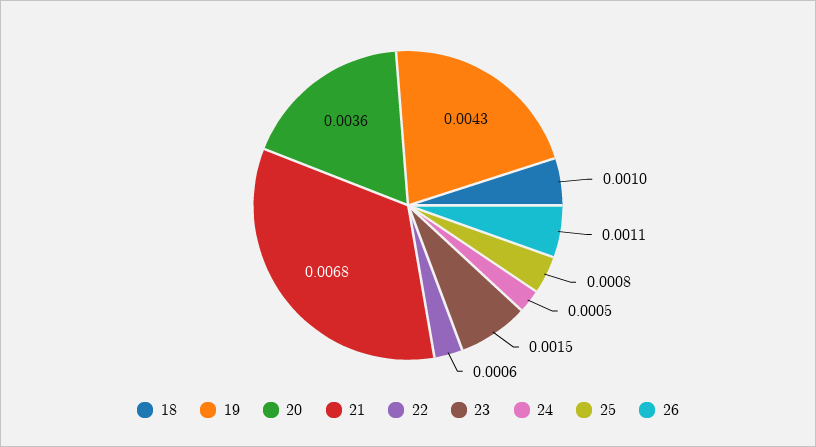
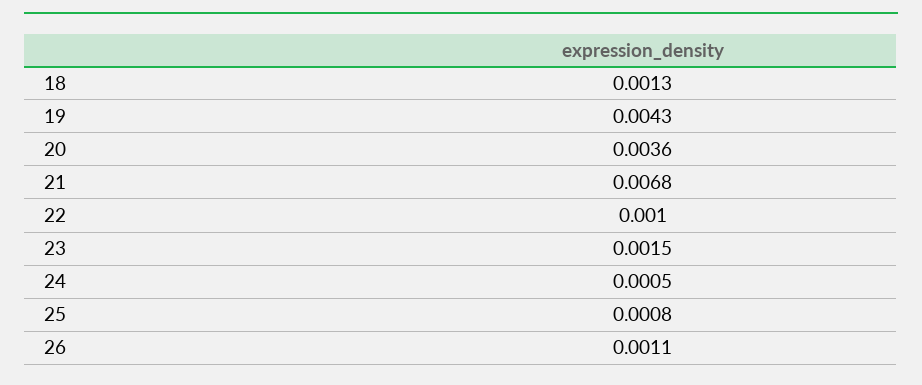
  {
-   "18": 0.001,
+   "18": 0.0013,
    "19": 0.0043,
    "20": 0.0036,
    "21": 0.0068,
-   "22": 0.0006,
+   "22": 0.001,
    "23": 0.0015,
    "24": 0.0005,
    "25": 0.0008,
    "26": 0.0011
  }

